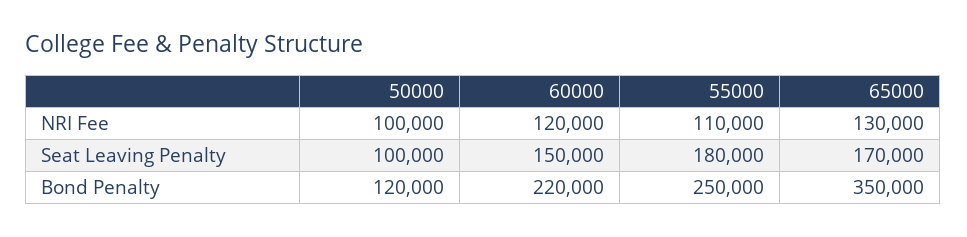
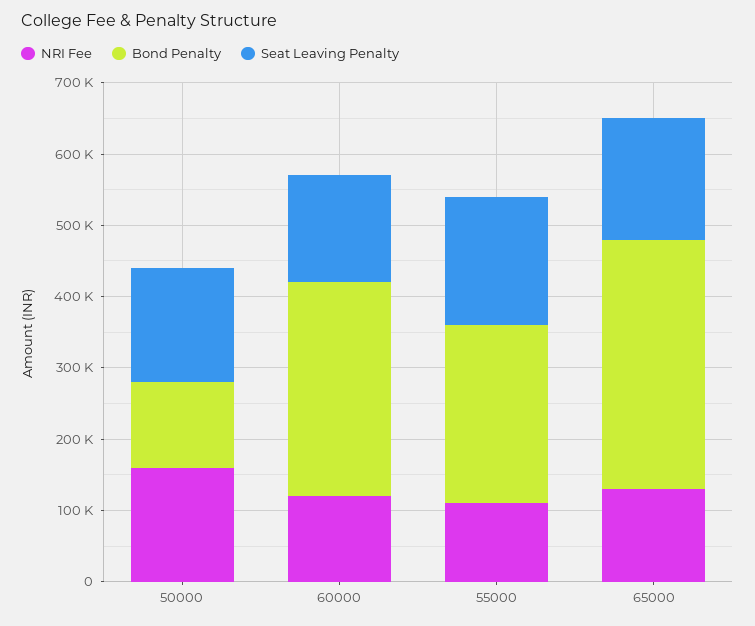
  {
    "NRI Fee": {
-     "50000": 100000,
+     "50000": 160000,
      "60000": 120000,
      "55000": 110000,
      "65000": 130000
    },
    "Seat Leaving Penalty": {
-     "50000": 100000,
+     "50000": 160000,
      "60000": 150000,
      "55000": 180000,
      "65000": 170000
    },
    "Bond Penalty": {
      "50000": 120000,
-     "60000": 220000,
+     "60000": 300000,
      "55000": 250000,
      "65000": 350000
    }
  }

